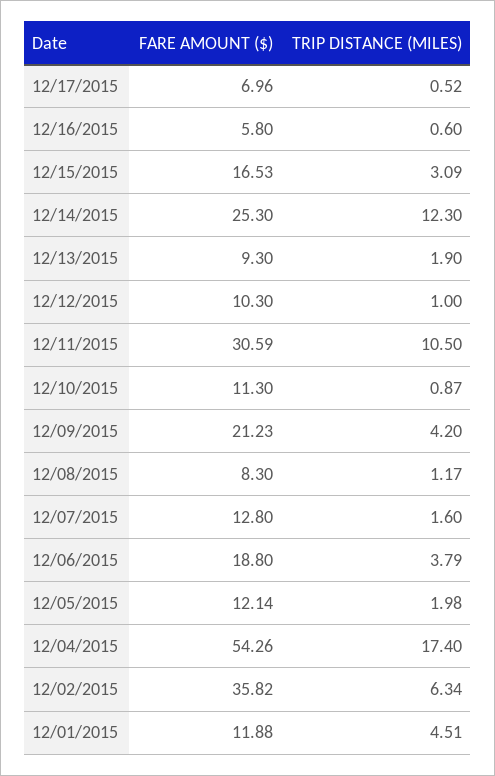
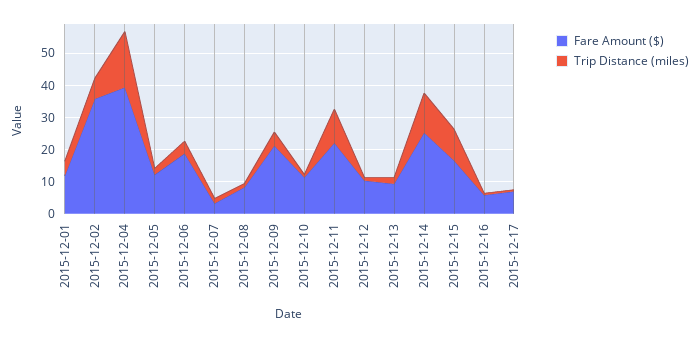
  {
    "FARE AMOUNT ($)": {
      "12/17/2015": 6.96,
      "12/16/2015": 5.8,
      "12/15/2015": 16.53,
      "12/14/2015": 25.3,
      "12/13/2015": 9.3,
      "12/12/2015": 10.3,
-     "12/11/2015": 30.59,
+     "12/11/2015": 22.5,
      "12/10/2015": 11.3,
      "12/09/2015": 21.23,
      "12/08/2015": 8.3,
-     "12/07/2015": 12.8,
+     "12/07/2015": 2.5,
      "12/06/2015": 18.8,
      "12/05/2015": 12.14,
-     "12/04/2015": 54.26,
+     "12/04/2015": 40,
      "12/02/2015": 35.82,
      "12/01/2015": 11.88
    },
    "TRIP DISTANCE (MILES)": {
      "12/17/2015": 0.52,
      "12/16/2015": 0.6,
-     "12/15/2015": 3.09,
+     "12/15/2015": 10,
      "12/14/2015": 12.3,
      "12/13/2015": 1.9,
      "12/12/2015": 1,
      "12/11/2015": 10.5,
      "12/10/2015": 0.87,
      "12/09/2015": 4.2,
      "12/08/2015": 1.17,
      "12/07/2015": 1.6,
      "12/06/2015": 3.79,
      "12/05/2015": 1.98,
      "12/04/2015": 17.4,
      "12/02/2015": 6.34,
      "12/01/2015": 4.51
    }
  }

